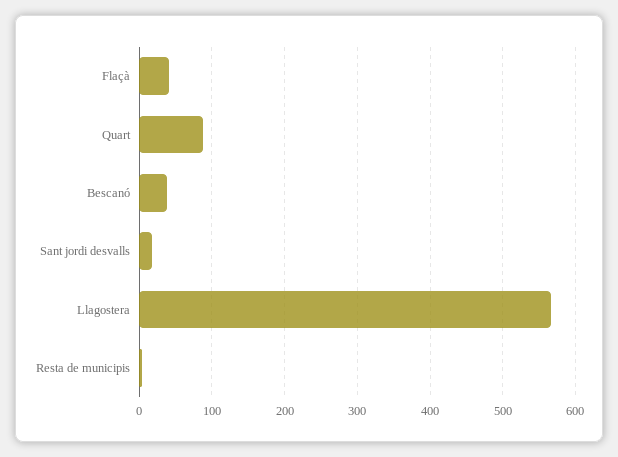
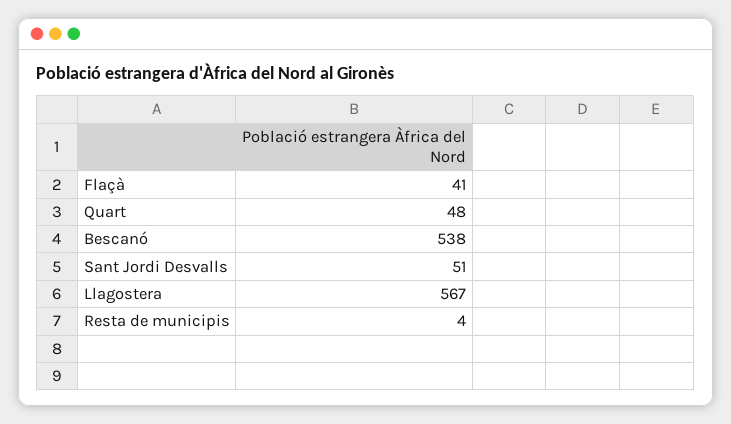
  {
    "Flaçà": 41,
-   "Quart": 90,
+   "Quart": 48,
-   "Bescanó": 40,
+   "Bescanó": 538,
-   "Sant jordi desvalls": 20,
+   "Sant jordi desvalls": 51,
    "Llagostera": 567,
    "Resta de municipis": 4
  }

